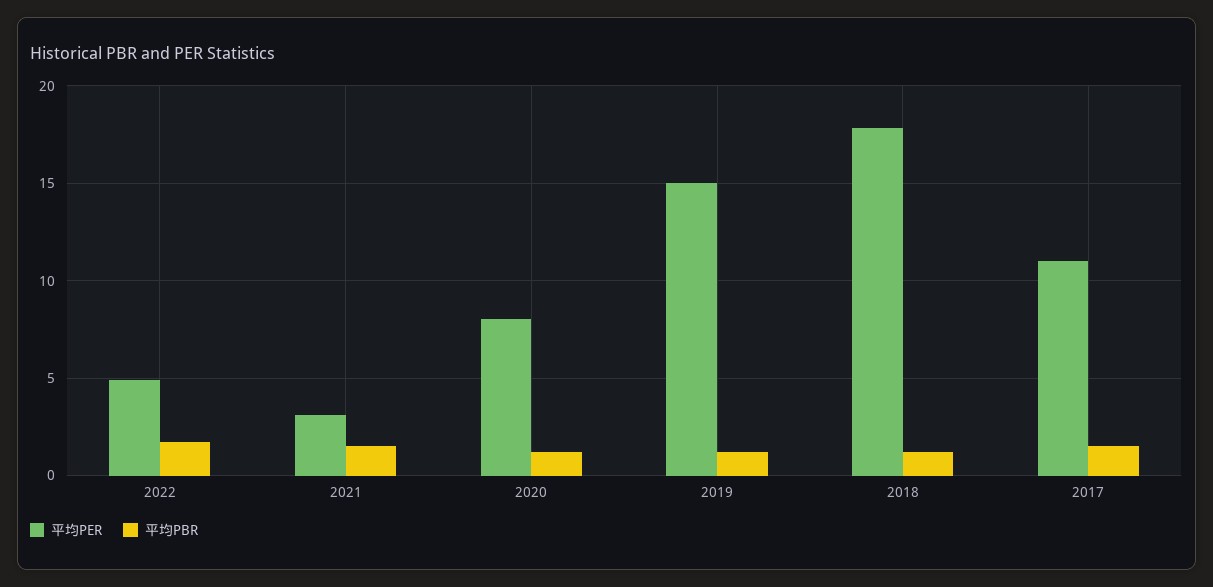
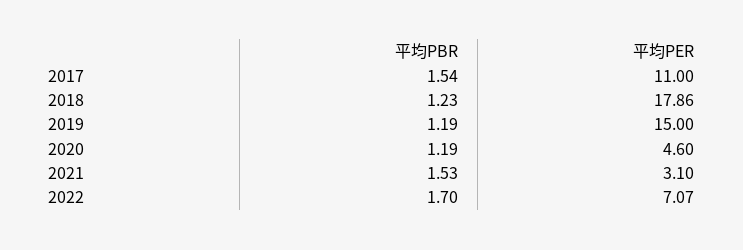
  {
    "平均PER": {
-     "2022": 5,
+     "2022": 7.07,
      "2021": 3.1,
-     "2020": 8,
+     "2020": 4.6,
      "2019": 15,
      "2018": 17.86,
      "2017": 11
    },
    "平均PBR": {
      "2022": 1.7,
      "2021": 1.53,
      "2020": 1.19,
      "2019": 1.19,
      "2018": 1.23,
      "2017": 1.54
    }
  }

